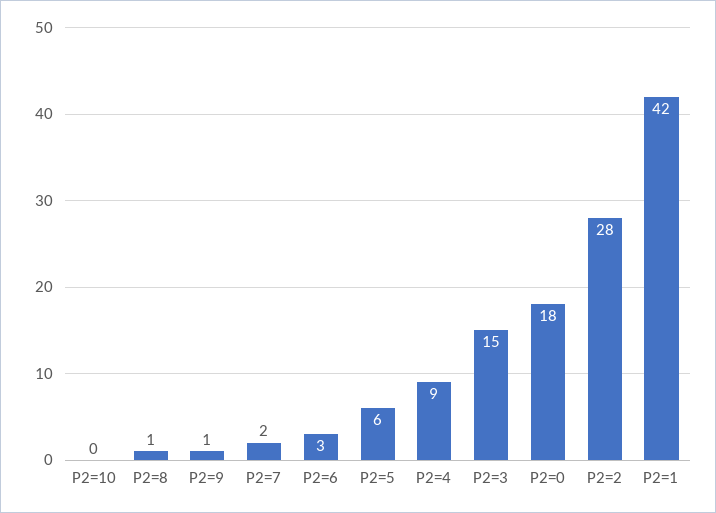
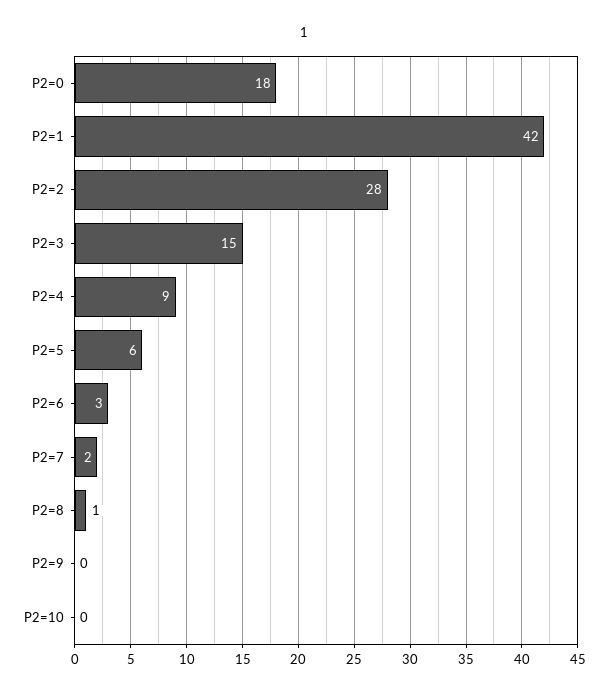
  {
    "P2=10": 0,
    "P2=8": 1,
-   "P2=9": 1,
+   "P2=9": 0,
    "P2=7": 2,
    "P2=6": 3,
    "P2=5": 6,
    "P2=4": 9,
    "P2=3": 15,
    "P2=0": 18,
    "P2=2": 28,
    "P2=1": 42
  }

